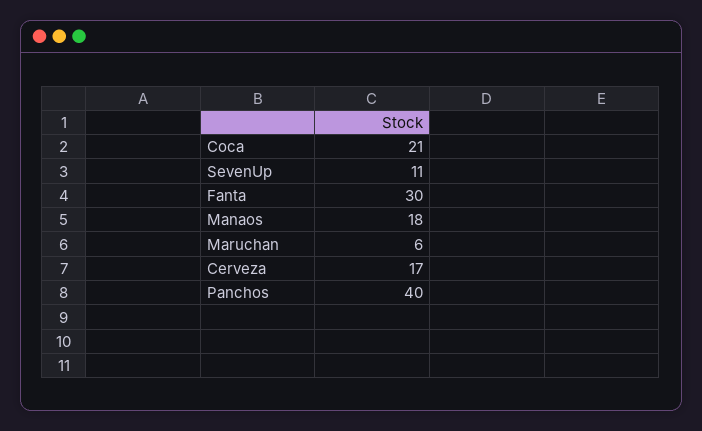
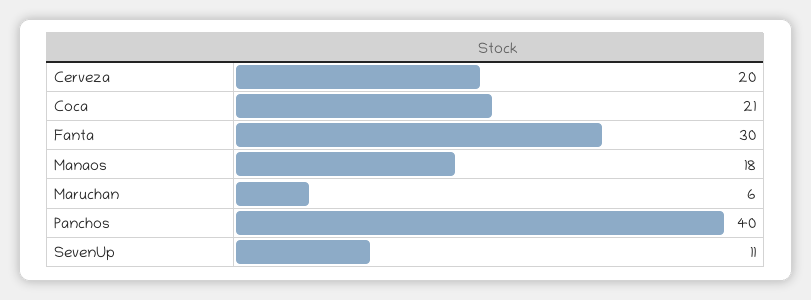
  {
    "Coca": 21,
    "SevenUp": 11,
    "Fanta": 30,
    "Manaos": 18,
    "Maruchan": 6,
-   "Cerveza": 17,
+   "Cerveza": 20,
    "Panchos": 40
  }

